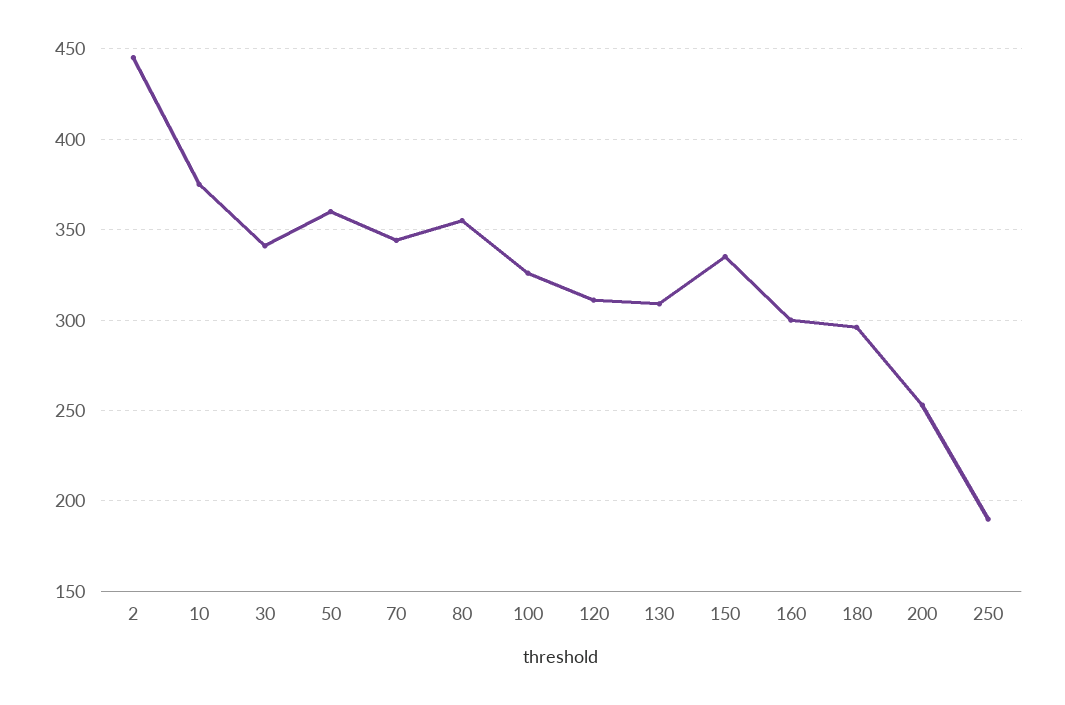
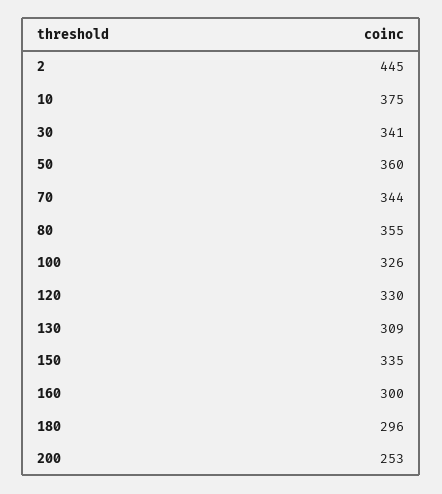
  {
    "2": 445,
    "10": 375,
    "30": 341,
    "50": 360,
    "70": 344,
    "80": 355,
    "100": 326,
-   "120": 310,
+   "120": 330,
    "130": 309,
    "150": 335,
    "160": 300,
    "180": 296,
-   "200": 253,
+   "200": 253
-   "250": 190
  }

